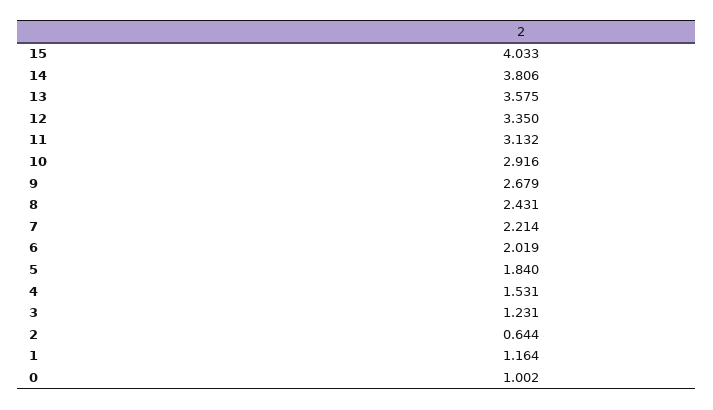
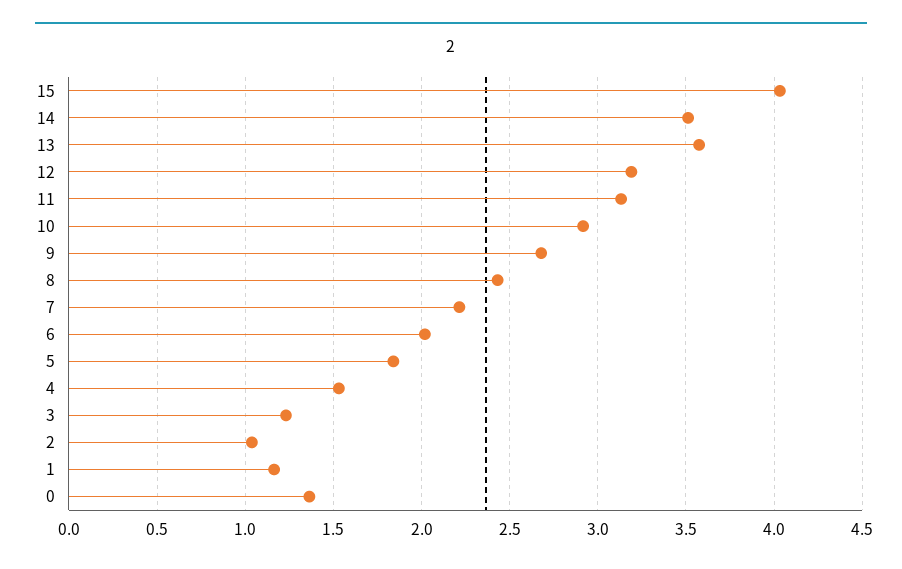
  {
    "15": 4.033,
-   "14": 3.806,
+   "14": 3.5,
    "13": 3.575,
-   "12": 3.35,
+   "12": 3.2,
    "11": 3.132,
    "10": 2.916,
    "9": 2.679,
    "8": 2.431,
    "7": 2.214,
    "6": 2.019,
    "5": 1.84,
    "4": 1.531,
    "3": 1.231,
-   "2": 0.644,
+   "2": 1.05,
    "1": 1.164,
-   "0": 1.002
+   "0": 1.35
  }

